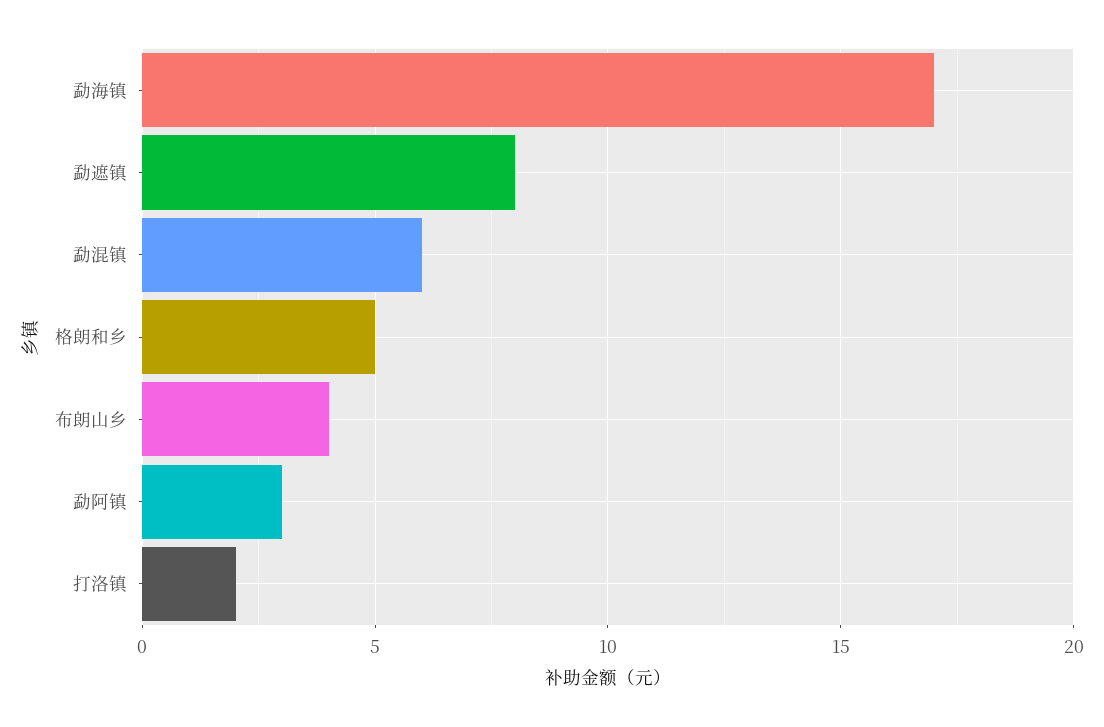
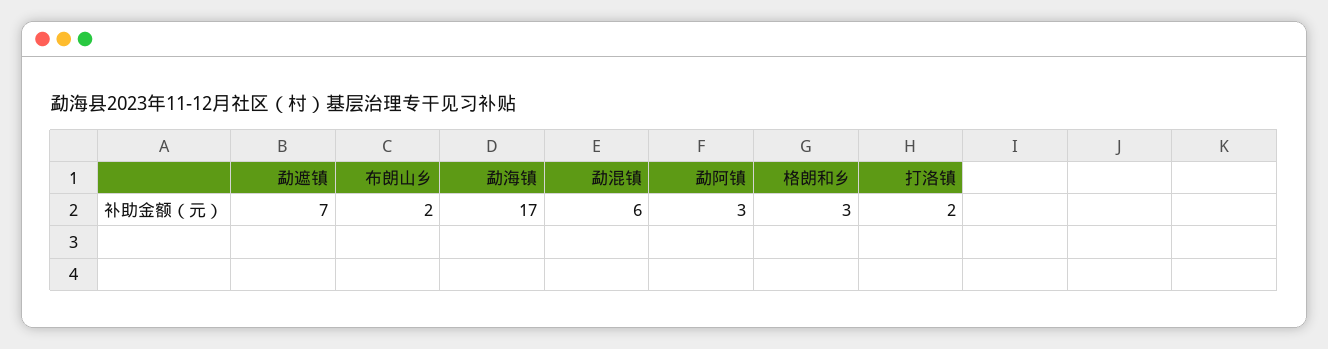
  {
    "勐海镇": 17,
-   "勐遮镇": 8,
+   "勐遮镇": 7,
    "勐混镇": 6,
-   "格朗和乡": 5,
+   "格朗和乡": 3,
-   "布朗山乡": 4,
+   "布朗山乡": 2,
    "勐阿镇": 3,
    "打洛镇": 2
  }

